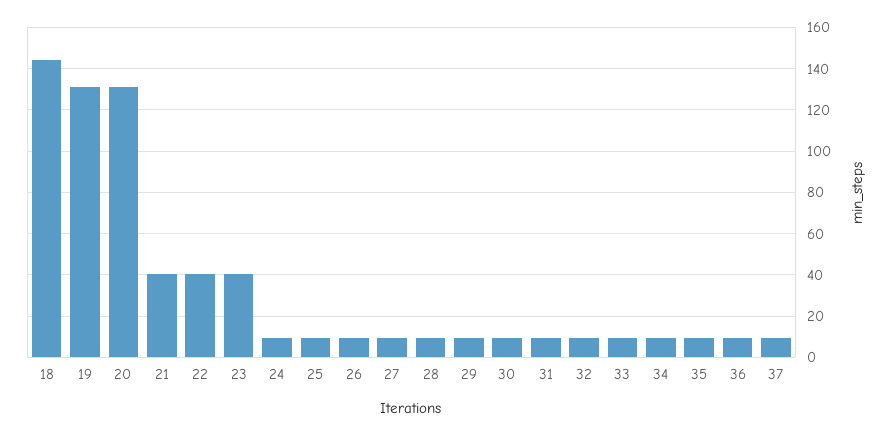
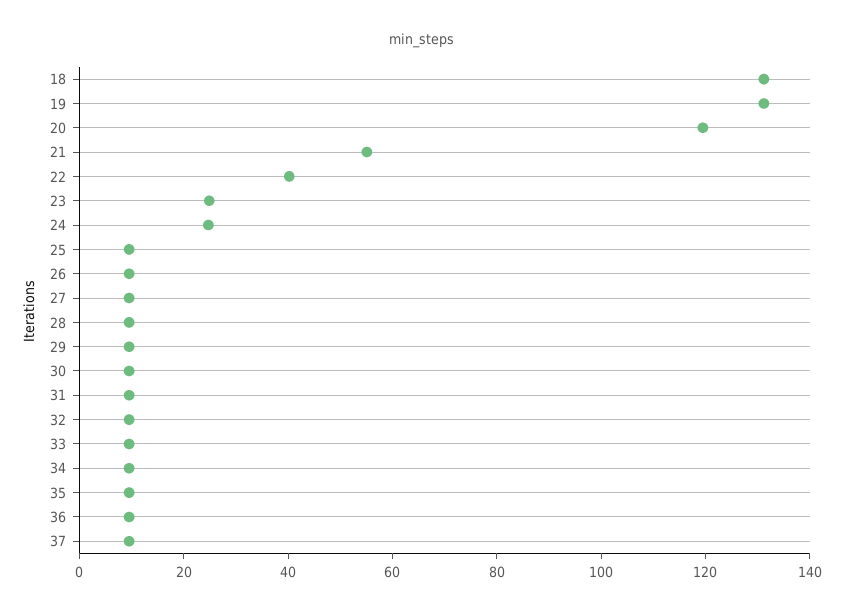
  {
-   "18": 145,
+   "18": 130,
    "19": 130,
-   "20": 130,
+   "20": 120,
-   "21": 40,
+   "21": 55,
    "22": 40,
-   "23": 40,
+   "23": 25,
-   "24": 10,
+   "24": 25,
    "25": 10,
    "26": 10,
    "27": 10,
    "28": 10,
    "29": 10,
    "30": 10,
    "31": 10,
    "32": 10,
    "33": 10,
    "34": 10,
    "35": 10,
    "36": 10,
    "37": 10
  }

